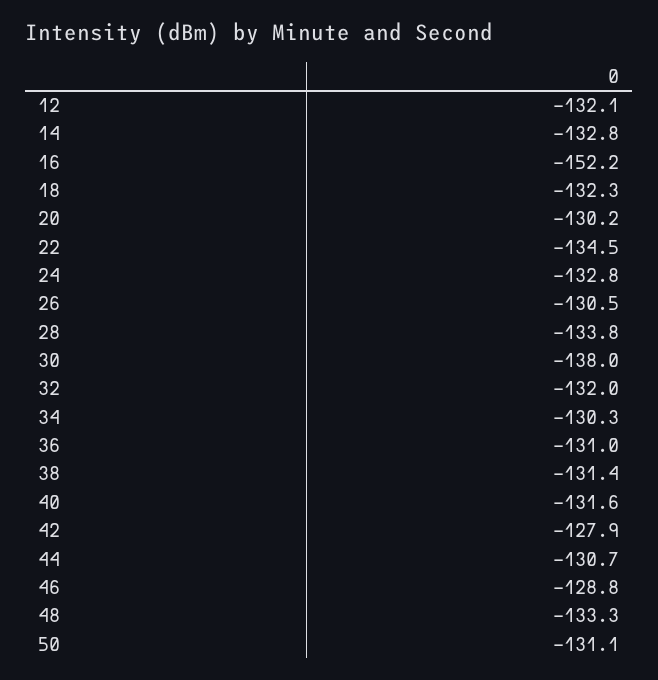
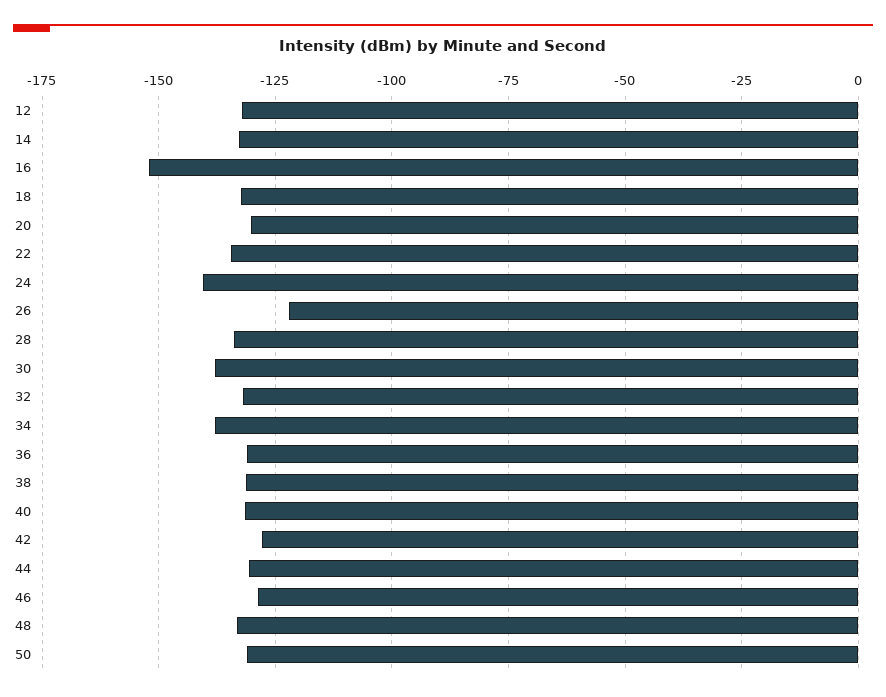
  {
    "12": -132.1,
    "14": -132.8,
    "16": -152.2,
    "18": -132.3,
    "20": -130.2,
    "22": -134.5,
-   "24": -132.8,
+   "24": -140,
-   "26": -130.5,
+   "26": -122.5,
    "28": -133.8,
    "30": -138,
    "32": -132,
-   "34": -130.3,
+   "34": -137.5,
    "36": -131,
    "38": -131.4,
    "40": -131.6,
    "42": -127.9,
    "44": -130.7,
    "46": -128.8,
    "48": -133.3,
    "50": -131.1
  }

